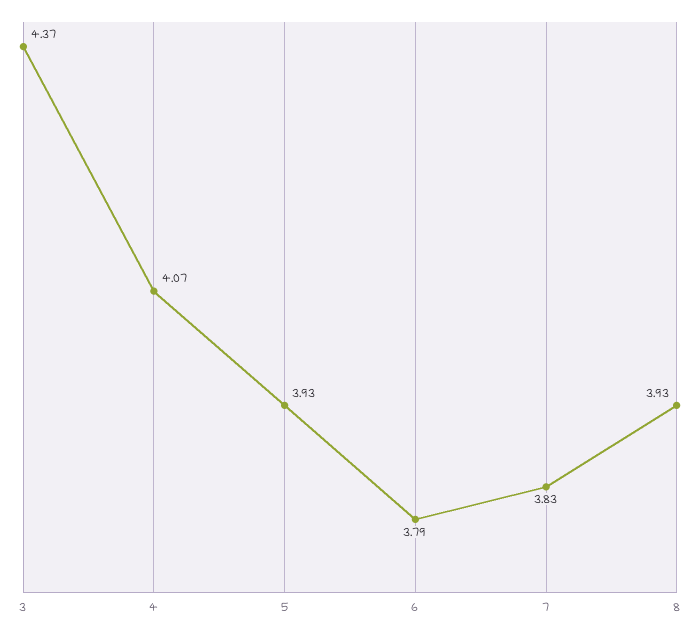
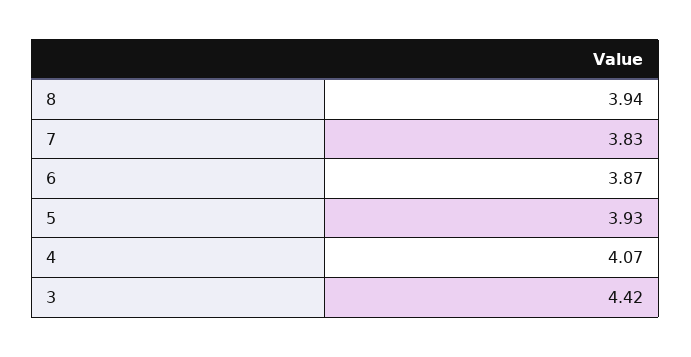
  {
-   "3": 4.37,
+   "3": 4.42,
    "4": 4.07,
    "5": 3.93,
-   "6": 3.79,
+   "6": 3.87,
    "7": 3.83,
-   "8": 3.93
+   "8": 3.94
  }

